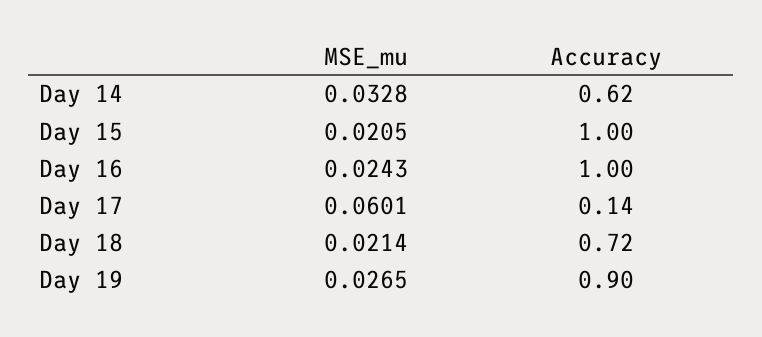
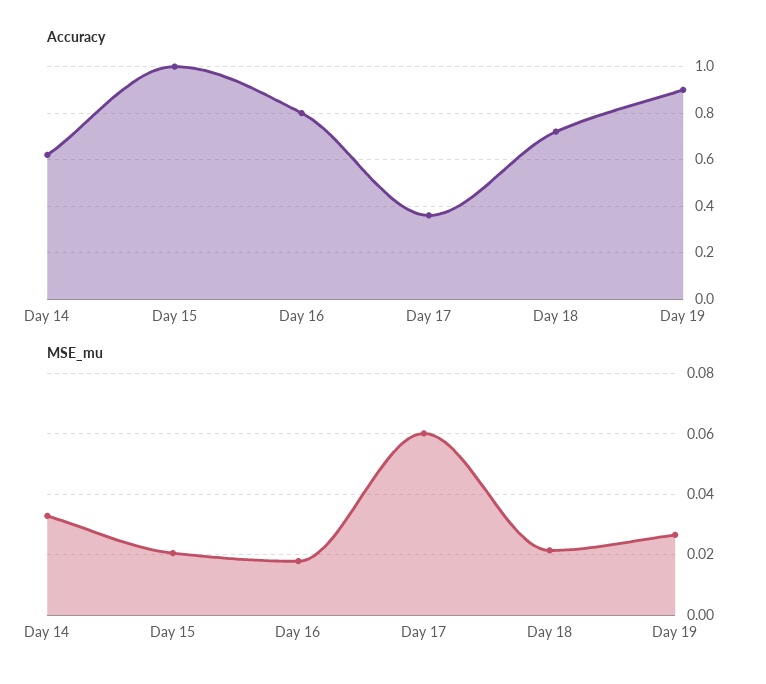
  {
    "MSE_mu": {
      "Day 14": 0.0328,
      "Day 15": 0.0205,
-     "Day 16": 0.0243,
+     "Day 16": 0.018,
      "Day 17": 0.0601,
      "Day 18": 0.0214,
      "Day 19": 0.0265
    },
    "Accuracy": {
      "Day 14": 0.62,
      "Day 15": 1,
-     "Day 16": 1,
+     "Day 16": 0.8,
-     "Day 17": 0.14,
+     "Day 17": 0.35,
      "Day 18": 0.72,
      "Day 19": 0.9
    }
  }

